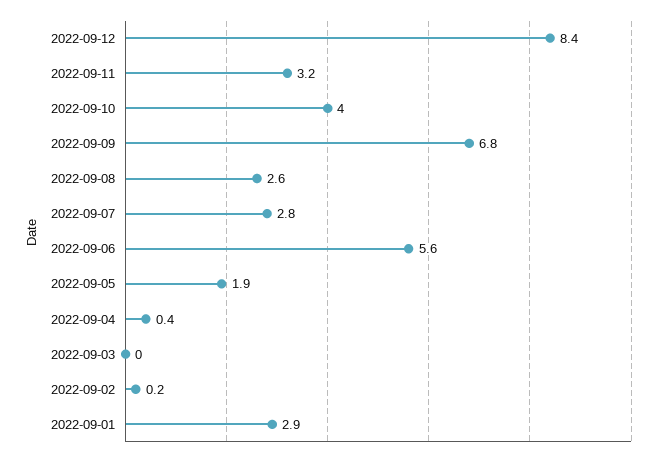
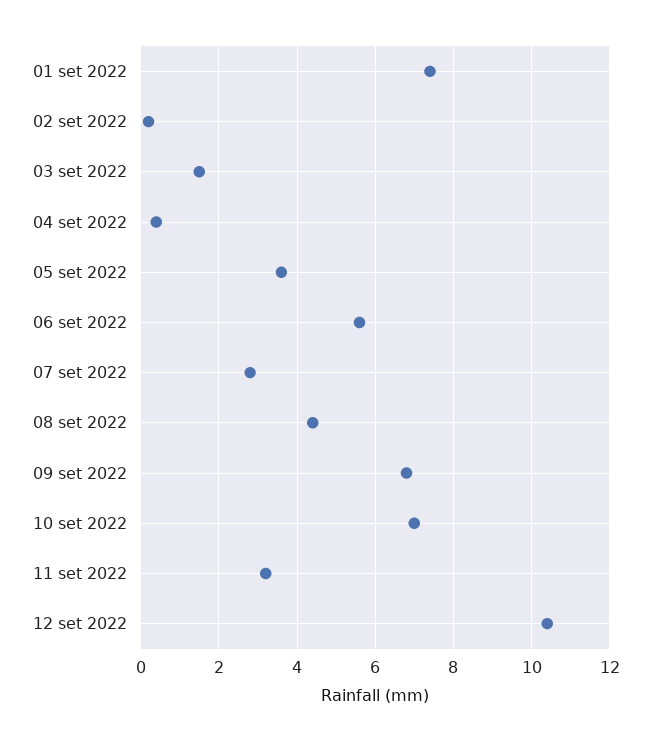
  {
-   "2022-09-12": 8.4,
+   "2022-09-12": 10.5,
    "2022-09-11": 3.2,
-   "2022-09-10": 4,
+   "2022-09-10": 7,
    "2022-09-09": 6.8,
-   "2022-09-08": 2.6,
+   "2022-09-08": 4.5,
    "2022-09-07": 2.8,
    "2022-09-06": 5.6,
-   "2022-09-05": 1.9,
+   "2022-09-05": 3.5,
    "2022-09-04": 0.4,
-   "2022-09-03": 0,
+   "2022-09-03": 1.5,
    "2022-09-02": 0.2,
-   "2022-09-01": 2.9
+   "2022-09-01": 7.5
  }

